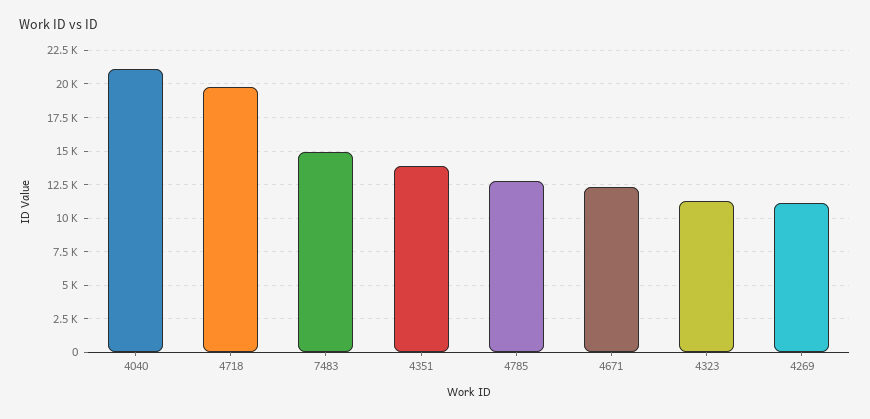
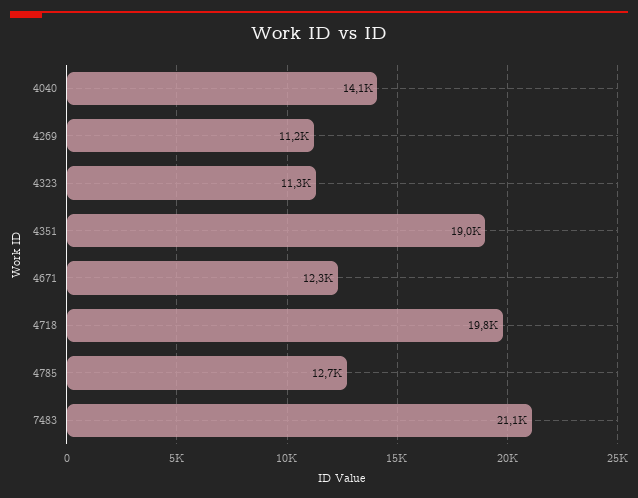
  {
-   "4040": 21000,
+   "4040": 14100,
    "4718": 19800,
-   "7483": 15000,
+   "7483": 21100,
-   "4351": 14000,
+   "4351": 19000,
    "4785": 12700,
    "4671": 12300,
    "4323": 11300,
    "4269": 11200
  }

